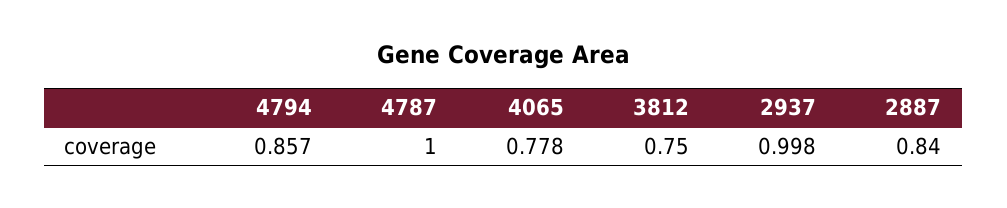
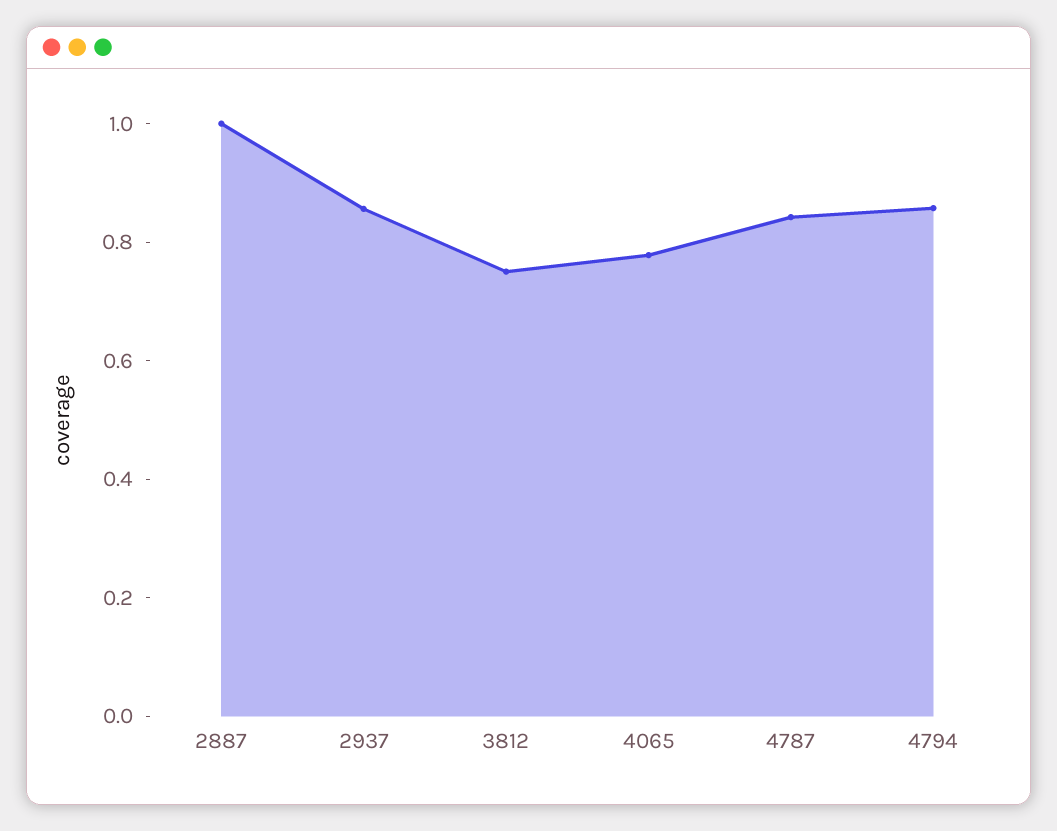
  {
    "4794": 0.857,
-   "4787": 1,
+   "4787": 0.85,
    "4065": 0.778,
    "3812": 0.75,
-   "2937": 0.998,
+   "2937": 0.85,
-   "2887": 0.84
+   "2887": 1
  }

